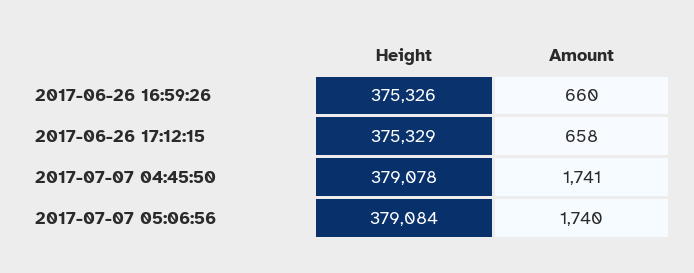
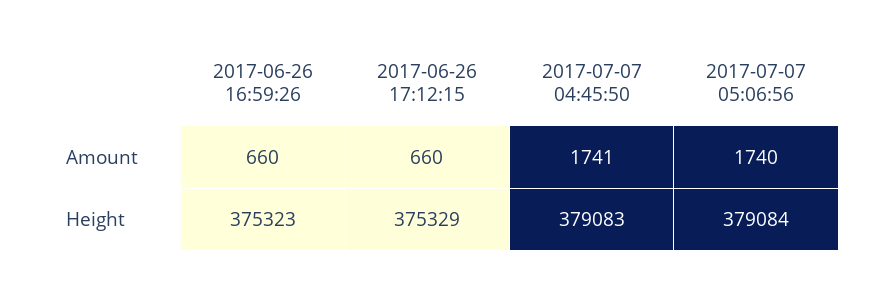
  {
    "Height": {
-     "2017-06-26 16:59:26": 375326,
+     "2017-06-26 16:59:26": 375323,
      "2017-06-26 17:12:15": 375329,
-     "2017-07-07 04:45:50": 379078,
+     "2017-07-07 04:45:50": 379083,
      "2017-07-07 05:06:56": 379084
    },
    "Amount": {
      "2017-06-26 16:59:26": 660,
-     "2017-06-26 17:12:15": 658,
+     "2017-06-26 17:12:15": 660,
      "2017-07-07 04:45:50": 1741,
      "2017-07-07 05:06:56": 1740
    }
  }

